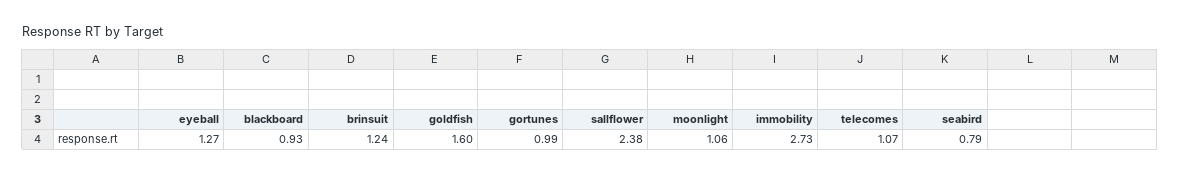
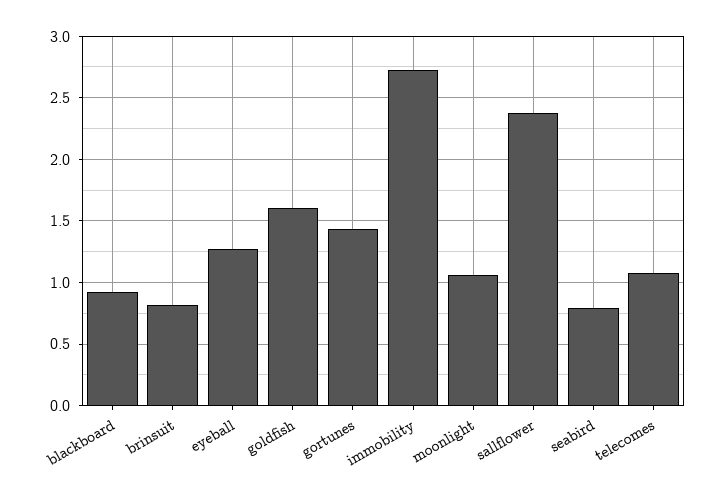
  {
    "eyeball": 1.27,
    "blackboard": 0.93,
-   "brinsuit": 1.24,
+   "brinsuit": 0.8,
    "goldfish": 1.6,
-   "gortunes": 0.99,
+   "gortunes": 1.45,
    "sallflower": 2.38,
    "moonlight": 1.06,
    "immobility": 2.73,
    "telecomes": 1.07,
    "seabird": 0.79
  }

